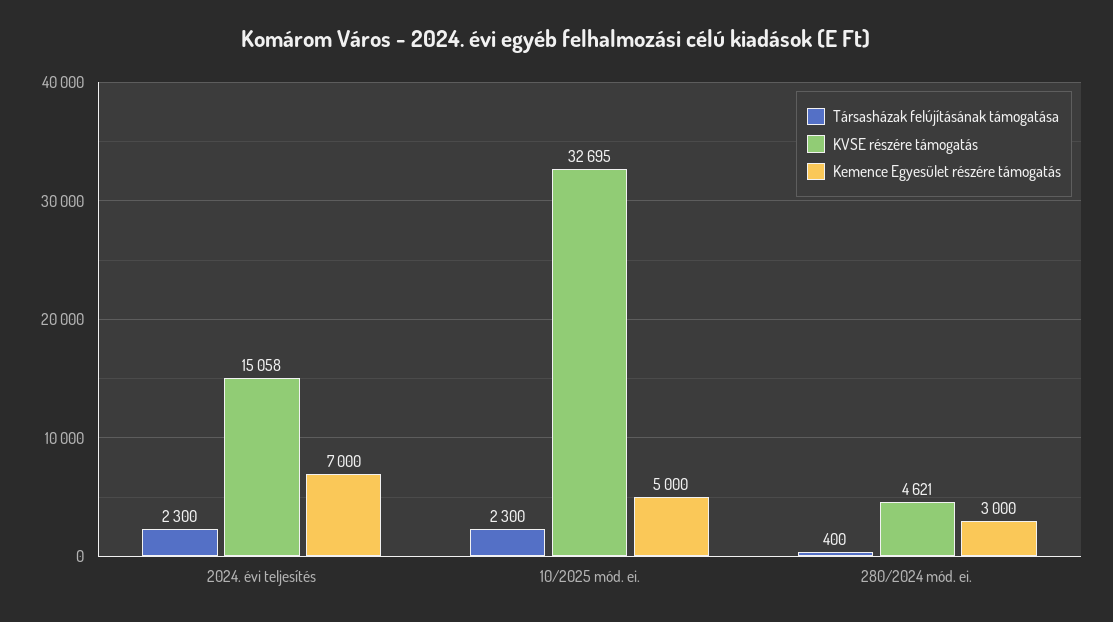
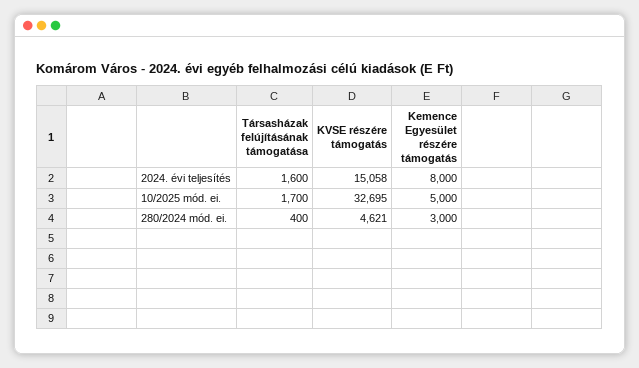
  {
    "Társasházak felújításának támogatása": {
-     "2024. évi teljesítés": 2300,
+     "2024. évi teljesítés": 1600,
-     "10/2025 mód. ei.": 2300,
+     "10/2025 mód. ei.": 1700,
      "280/2024 mód. ei.": 400
    },
    "KVSE részére támogatás": {
      "2024. évi teljesítés": 15058,
      "10/2025 mód. ei.": 32695,
      "280/2024 mód. ei.": 4621
    },
    "Kemence Egyesület részére támogatás": {
-     "2024. évi teljesítés": 7000,
+     "2024. évi teljesítés": 8000,
      "10/2025 mód. ei.": 5000,
      "280/2024 mód. ei.": 3000
    }
  }

